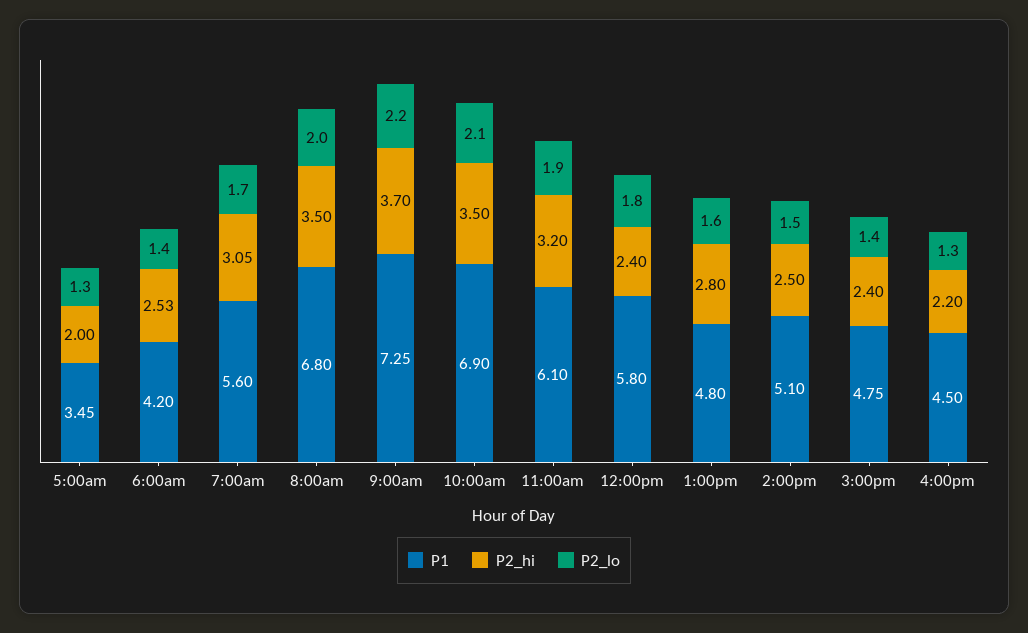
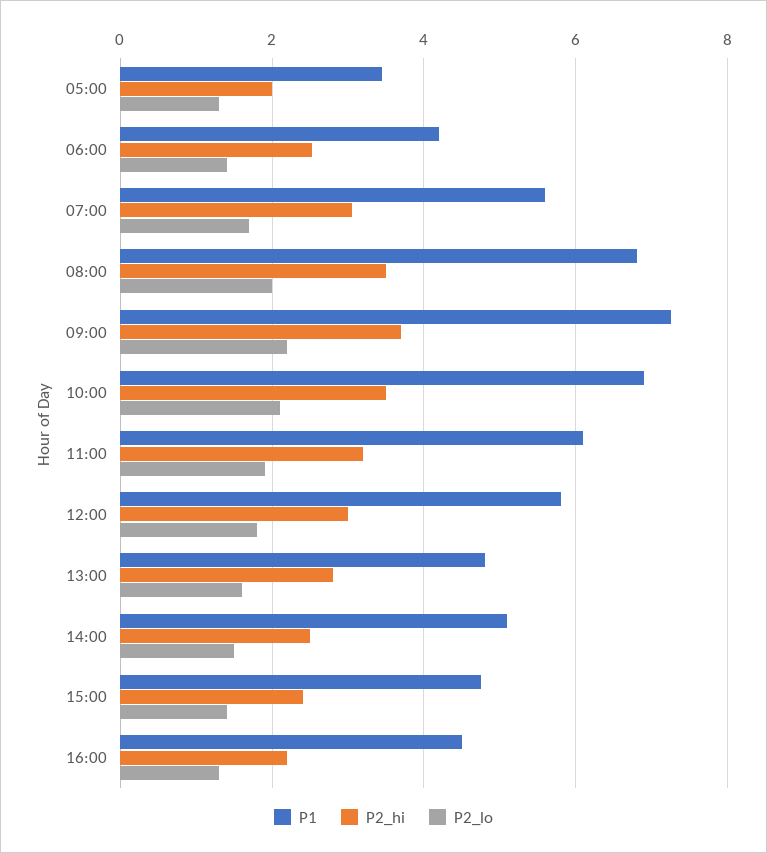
  {
    "P1": {
      "5:00am": 3.45,
      "6:00am": 4.2,
      "7:00am": 5.6,
      "8:00am": 6.8,
      "9:00am": 7.25,
      "10:00am": 6.9,
      "11:00am": 6.1,
      "12:00pm": 5.8,
      "1:00pm": 4.8,
      "2:00pm": 5.1,
      "3:00pm": 4.75,
      "4:00pm": 4.5
    },
    "P2_hi": {
      "5:00am": 2,
      "6:00am": 2.53,
      "7:00am": 3.05,
      "8:00am": 3.5,
      "9:00am": 3.7,
      "10:00am": 3.5,
      "11:00am": 3.2,
-     "12:00pm": 2.4,
+     "12:00pm": 3,
      "1:00pm": 2.8,
      "2:00pm": 2.5,
      "3:00pm": 2.4,
      "4:00pm": 2.2
    },
    "P2_lo": {
      "5:00am": 1.3,
      "6:00am": 1.4,
      "7:00am": 1.7,
      "8:00am": 2,
      "9:00am": 2.2,
      "10:00am": 2.1,
      "11:00am": 1.9,
      "12:00pm": 1.8,
      "1:00pm": 1.6,
      "2:00pm": 1.5,
      "3:00pm": 1.4,
      "4:00pm": 1.3
    }
  }

